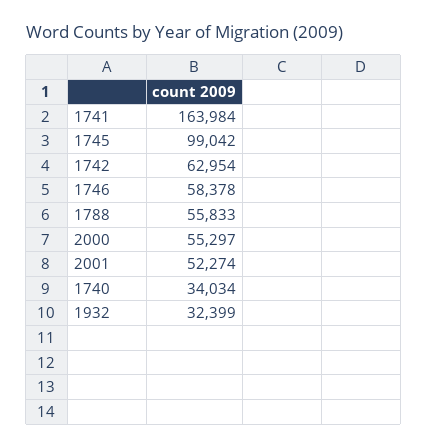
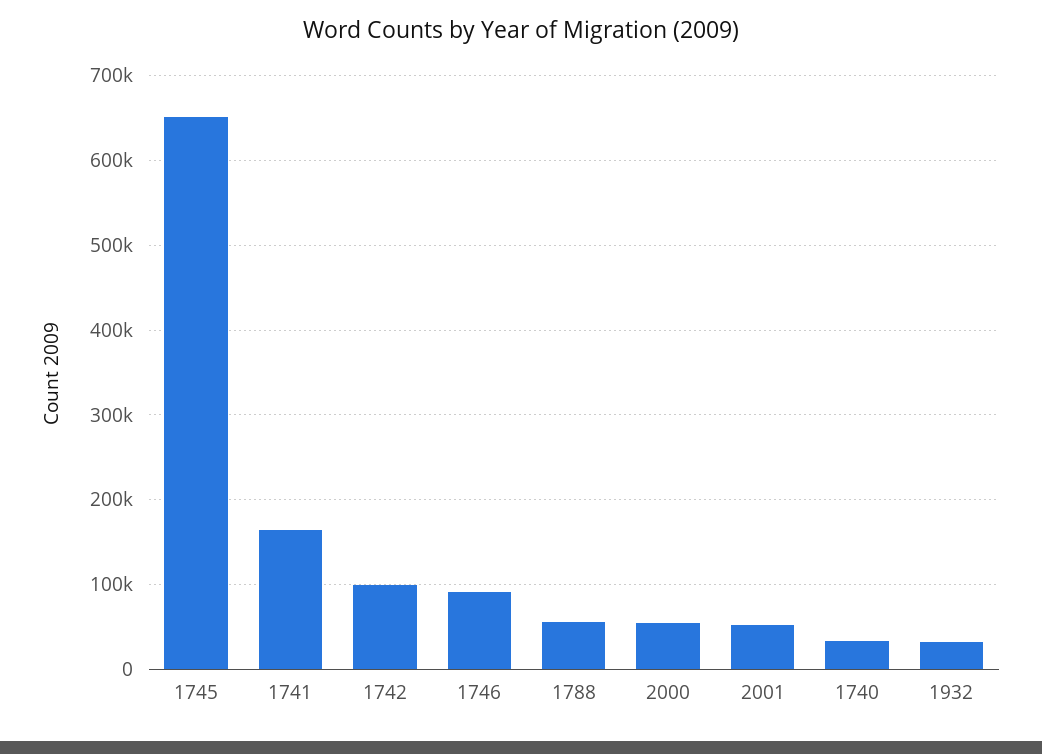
  {
    "1741": 163984,
-   "1745": 99042,
+   "1745": 650000,
-   "1742": 62954,
+   "1742": 100000,
-   "1746": 58378,
+   "1746": 90000,
    "1788": 55833,
    "2000": 55297,
    "2001": 52274,
    "1740": 34034,
    "1932": 32399
  }

